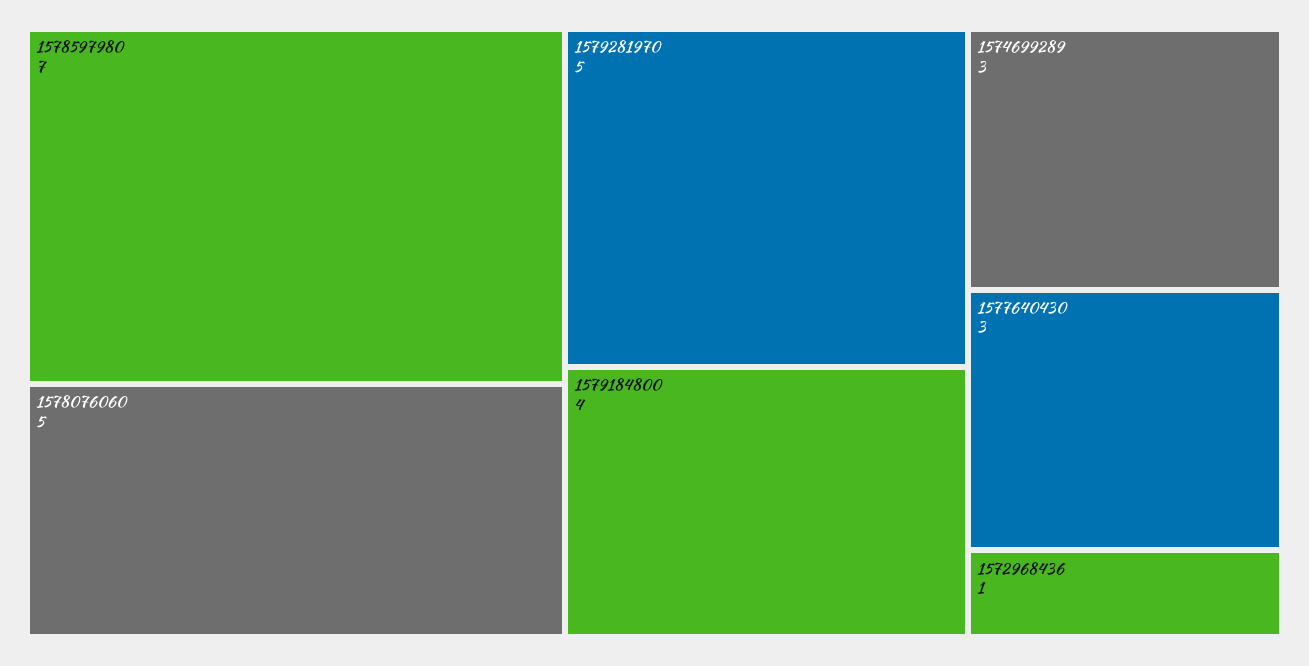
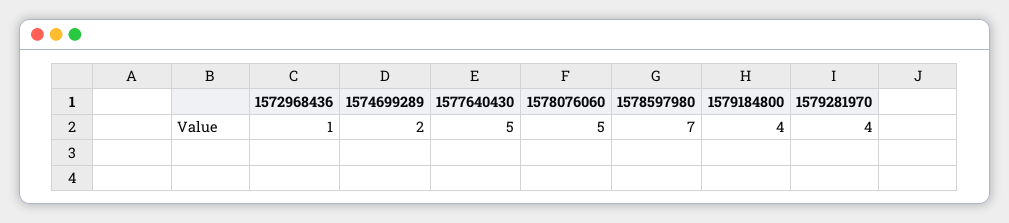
  {
    "1578597980": 7,
    "1578076060": 5,
-   "1579281970": 5,
+   "1579281970": 4,
    "1579184800": 4,
-   "1574699289": 3,
+   "1574699289": 2,
-   "1577640430": 3,
+   "1577640430": 5,
    "1572968436": 1
  }

